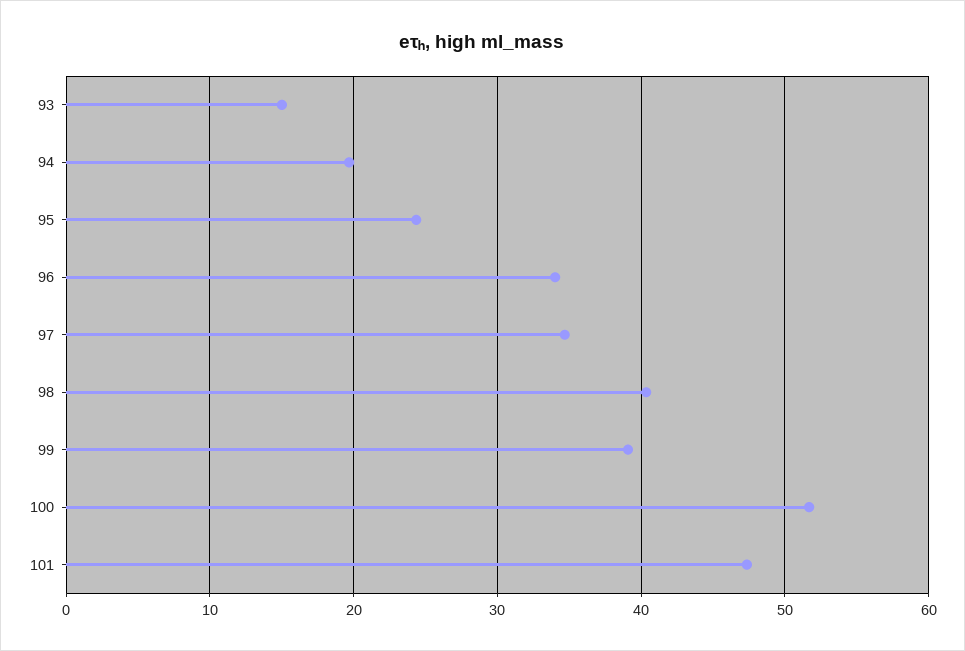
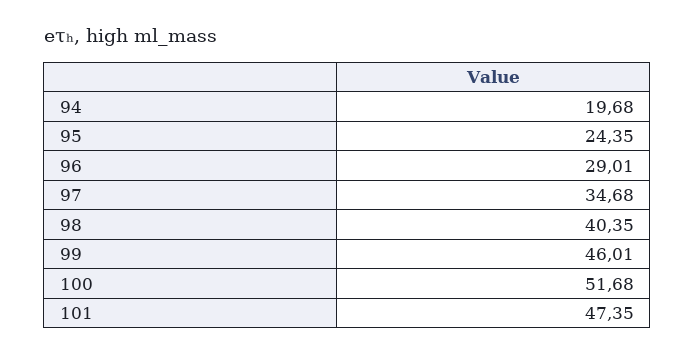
  {
-   "93": 15,
    "94": 19.68,
    "95": 24.35,
-   "96": 34,
+   "96": 29.01,
    "97": 34.68,
    "98": 40.35,
-   "99": 39,
+   "99": 46.01,
    "100": 51.68,
    "101": 47.35
  }

